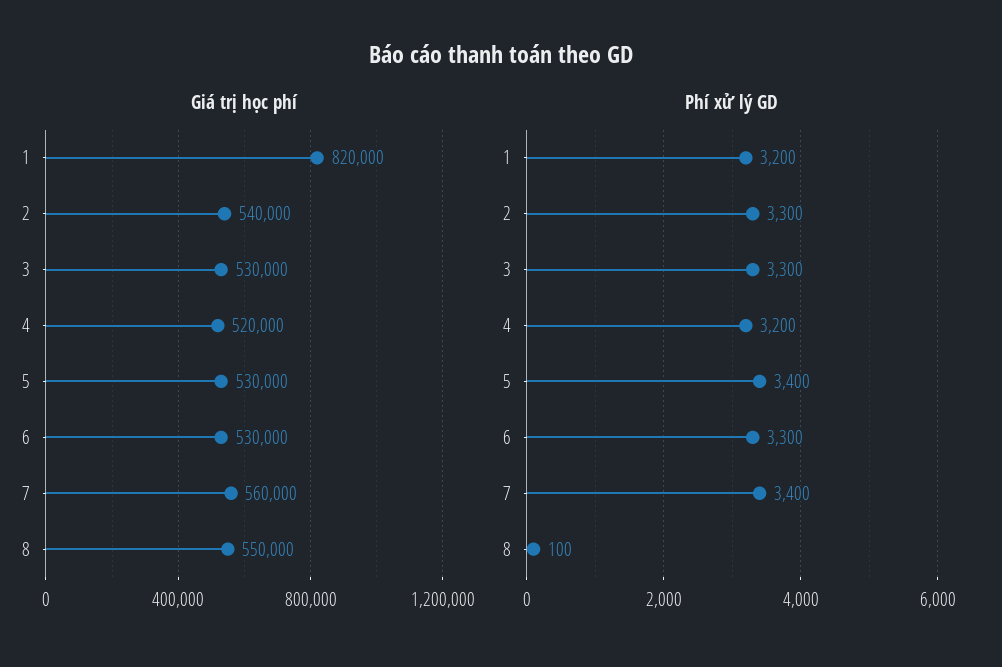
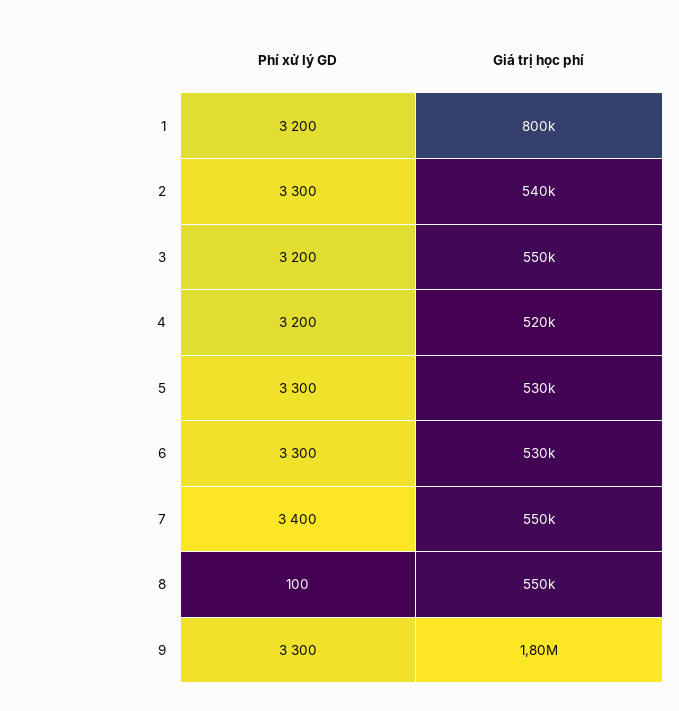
  {
    "Giá trị học phí": {
-     "1": 820000,
+     "1": 800000,
      "2": 540000,
-     "3": 530000,
+     "3": 550000,
      "4": 520000,
      "5": 530000,
      "6": 530000,
-     "7": 560000,
+     "7": 550000,
-     "8": 550000
+     "8": 550000,
+     "9": 1800000
    },
    "Phí xử lý GD": {
      "1": 3200,
      "2": 3300,
-     "3": 3300,
+     "3": 3200,
      "4": 3200,
-     "5": 3400,
+     "5": 3300,
      "6": 3300,
      "7": 3400,
-     "8": 100
+     "8": 100,
+     "9": 3300
    }
  }

